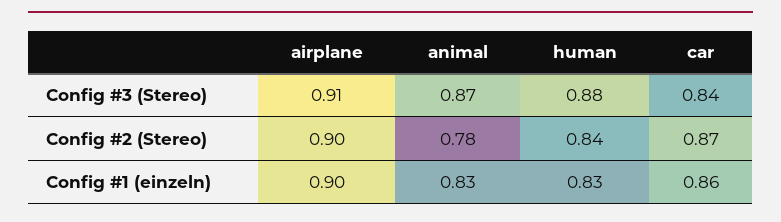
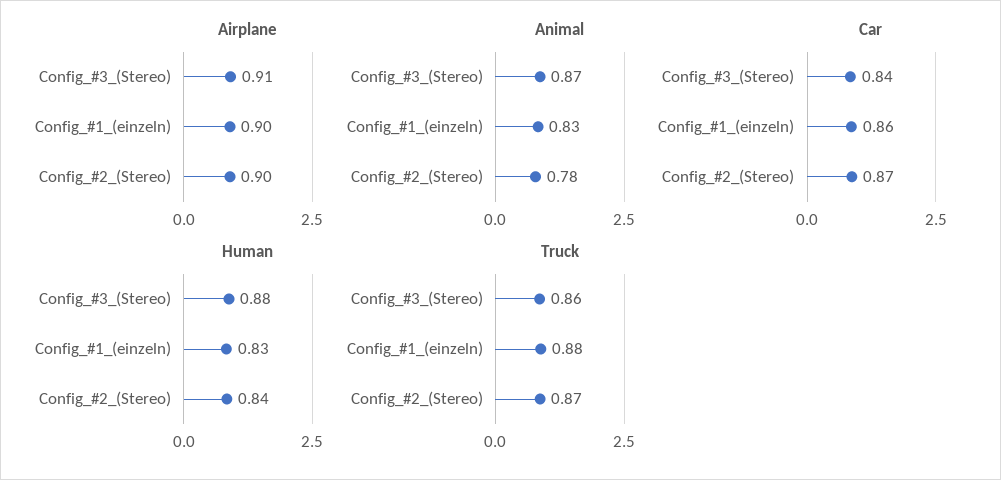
  {
    "airplane": {
      "Config #3 (Stereo)": 0.91,
      "Config #2 (Stereo)": 0.9,
      "Config #1 (einzeln)": 0.9
    },
    "animal": {
      "Config #3 (Stereo)": 0.87,
      "Config #2 (Stereo)": 0.78,
      "Config #1 (einzeln)": 0.83
    },
    "human": {
      "Config #3 (Stereo)": 0.88,
      "Config #2 (Stereo)": 0.84,
      "Config #1 (einzeln)": 0.83
    },
    "car": {
      "Config #3 (Stereo)": 0.84,
      "Config #2 (Stereo)": 0.87,
      "Config #1 (einzeln)": 0.86
-   }
+   },
+   "Truck": {
+     "Config #3 (Stereo)": 0.86,
+     "Config #1 (einzeln)": 0.88,
+     "Config #2 (Stereo)": 0.87
+   }
  }

